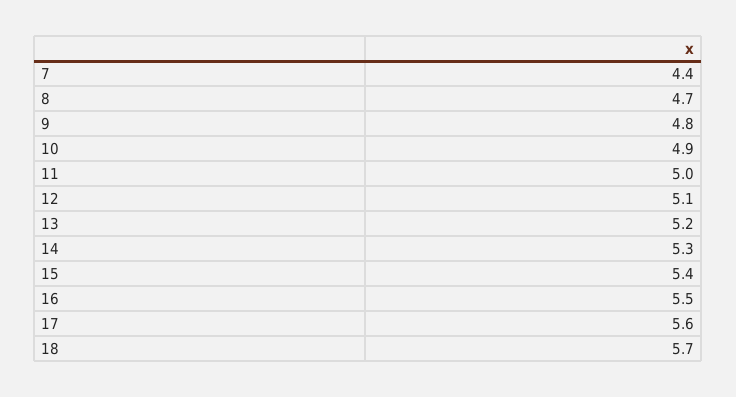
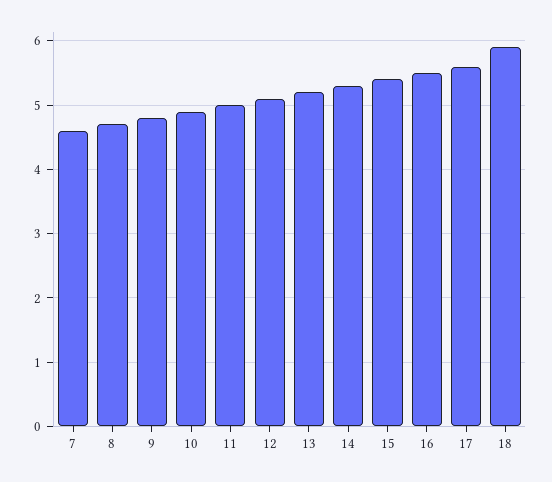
  {
-   "7": 4.4,
+   "7": 4.6,
    "8": 4.7,
    "9": 4.8,
    "10": 4.9,
    "11": 5,
    "12": 5.1,
    "13": 5.2,
    "14": 5.3,
    "15": 5.4,
    "16": 5.5,
    "17": 5.6,
-   "18": 5.7
+   "18": 5.9
  }

